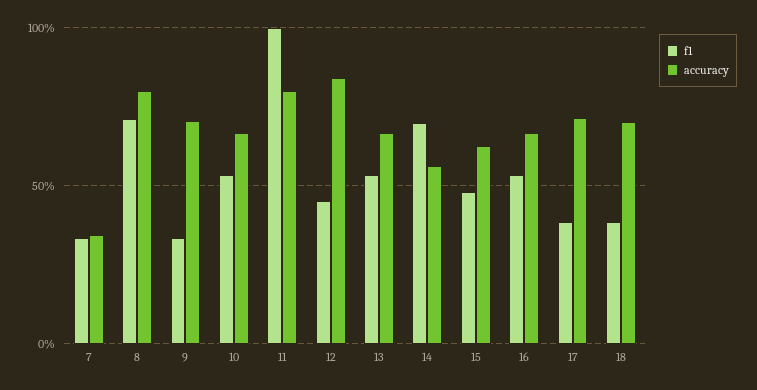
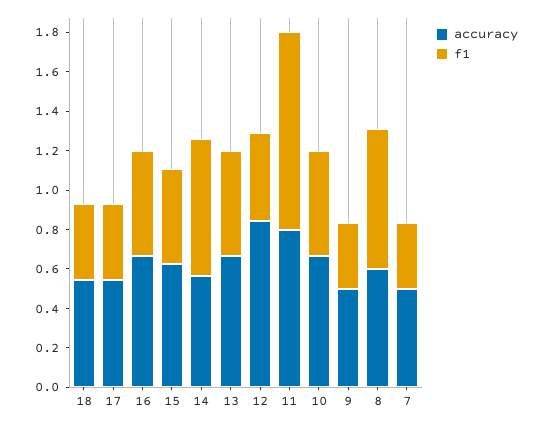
  {
    "f1": {
      "7": 0.35,
      "8": 0.7,
      "9": 0.35,
      "10": 0.55,
      "11": 1,
      "12": 0.45,
      "13": 0.55,
      "14": 0.7,
      "15": 0.5,
      "16": 0.55,
      "17": 0.4,
      "18": 0.4
    },
    "accuracy": {
-     "7": 0.35,
+     "7": 0.5,
-     "8": 0.8,
+     "8": 0.6,
-     "9": 0.7,
+     "9": 0.5,
      "10": 0.65,
      "11": 0.8,
      "12": 0.85,
      "13": 0.65,
      "14": 0.55,
      "15": 0.65,
      "16": 0.65,
-     "17": 0.7,
+     "17": 0.55,
-     "18": 0.7
+     "18": 0.55
    }
  }

